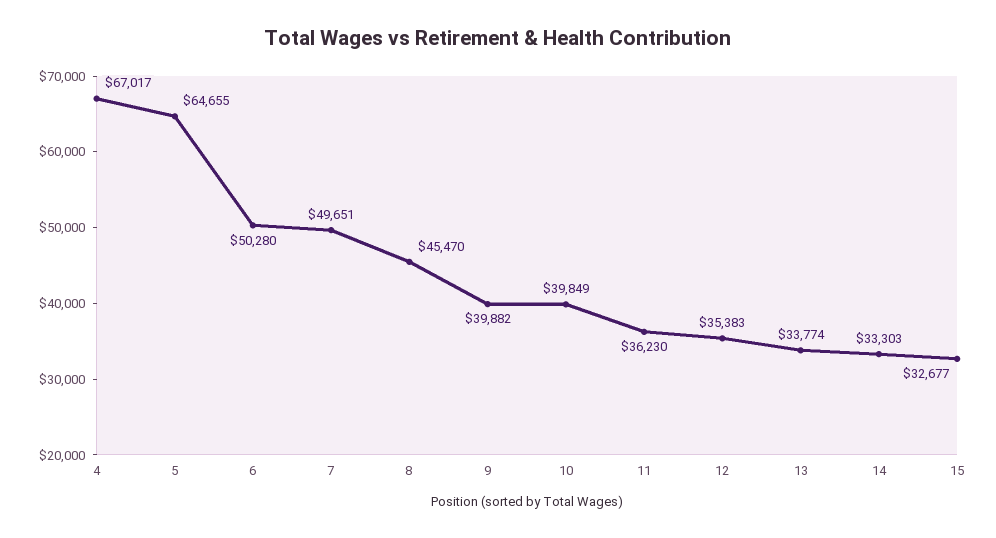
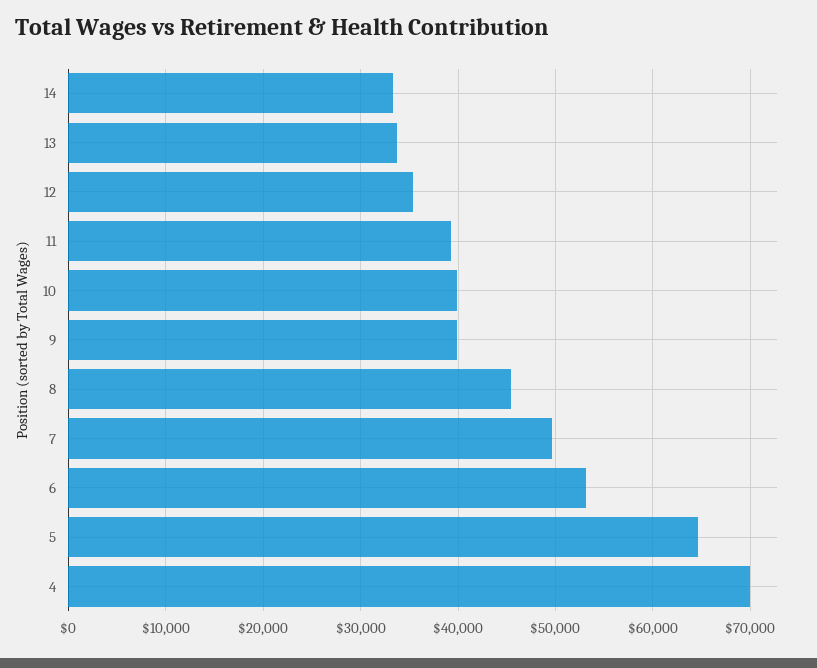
  {
-   "4": 67017,
+   "4": 70000,
    "5": 64655,
-   "6": 50280,
+   "6": 53000,
    "7": 49651,
    "8": 45470,
    "9": 39882,
    "10": 39849,
-   "11": 36230,
+   "11": 39000,
    "12": 35383,
    "13": 33774,
-   "14": 33303,
+   "14": 33303
-   "15": 32677
  }

